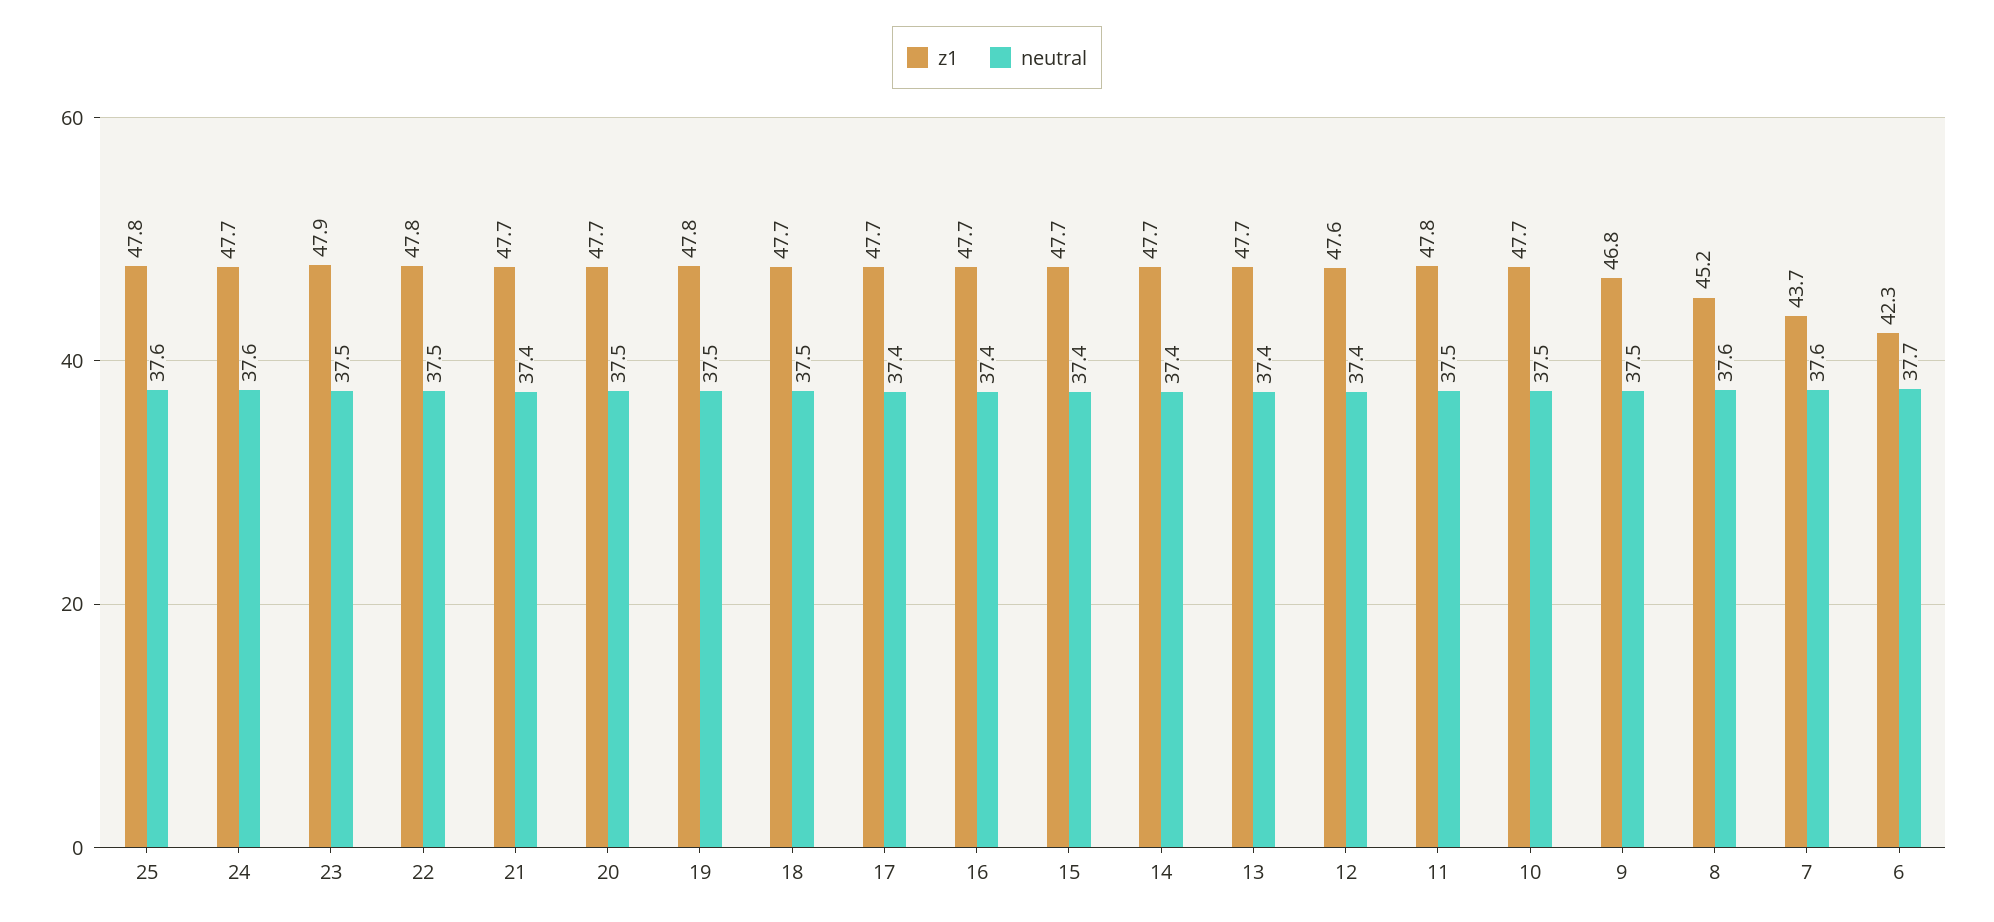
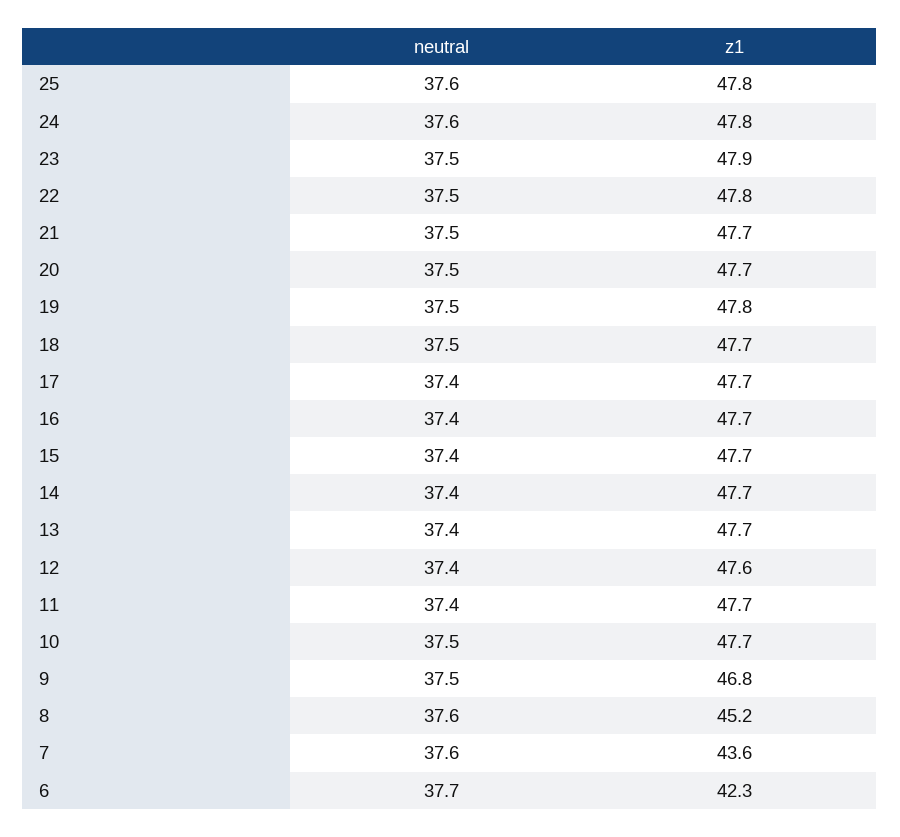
  {
    "z1": {
      "25": 47.8,
-     "24": 47.7,
+     "24": 47.8,
      "23": 47.9,
      "22": 47.8,
      "21": 47.7,
      "20": 47.7,
      "19": 47.8,
      "18": 47.7,
      "17": 47.7,
      "16": 47.7,
      "15": 47.7,
      "14": 47.7,
      "13": 47.7,
      "12": 47.6,
-     "11": 47.8,
+     "11": 47.7,
      "10": 47.7,
      "9": 46.8,
      "8": 45.2,
-     "7": 43.7,
+     "7": 43.6,
      "6": 42.3
    },
    "neutral": {
      "25": 37.6,
      "24": 37.6,
      "23": 37.5,
      "22": 37.5,
-     "21": 37.4,
+     "21": 37.5,
      "20": 37.5,
      "19": 37.5,
      "18": 37.5,
      "17": 37.4,
      "16": 37.4,
      "15": 37.4,
      "14": 37.4,
      "13": 37.4,
      "12": 37.4,
-     "11": 37.5,
+     "11": 37.4,
      "10": 37.5,
      "9": 37.5,
      "8": 37.6,
      "7": 37.6,
      "6": 37.7
    }
  }

